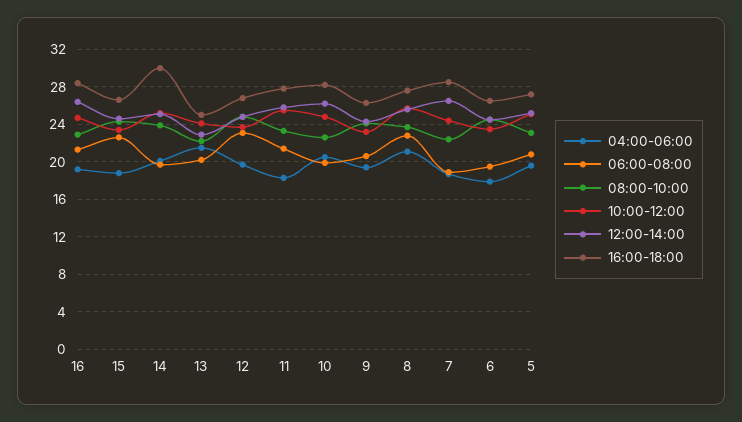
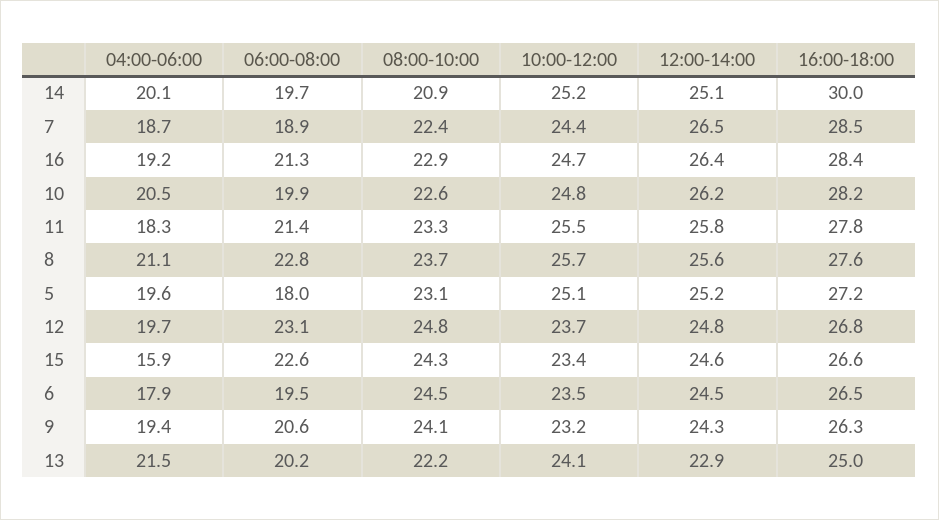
  {
    "04:00-06:00": {
      "16": 19.2,
-     "15": 19,
+     "15": 15.9,
      "14": 20.1,
      "13": 21.5,
      "12": 19.7,
      "11": 18.3,
      "10": 20.5,
      "9": 19.4,
      "8": 21.1,
      "7": 18.7,
      "6": 17.9,
      "5": 19.6
    },
    "06:00-08:00": {
      "16": 21.3,
      "15": 22.6,
      "14": 19.7,
      "13": 20.2,
      "12": 23.1,
      "11": 21.4,
      "10": 19.9,
      "9": 20.6,
      "8": 22.8,
      "7": 18.9,
      "6": 19.5,
-     "5": 21
+     "5": 18
    },
    "08:00-10:00": {
      "16": 22.9,
      "15": 24.3,
-     "14": 24,
+     "14": 20.9,
      "13": 22.2,
      "12": 24.8,
      "11": 23.3,
      "10": 22.6,
      "9": 24.1,
      "8": 23.7,
      "7": 22.4,
      "6": 24.5,
      "5": 23.1
    },
    "10:00-12:00": {
      "16": 24.7,
      "15": 23.4,
      "14": 25.2,
      "13": 24.1,
      "12": 23.7,
      "11": 25.5,
      "10": 24.8,
      "9": 23.2,
      "8": 25.7,
      "7": 24.4,
      "6": 23.5,
      "5": 25.1
    },
    "12:00-14:00": {
      "16": 26.4,
      "15": 24.6,
      "14": 25.1,
      "13": 22.9,
      "12": 24.8,
      "11": 25.8,
      "10": 26.2,
      "9": 24.3,
      "8": 25.6,
      "7": 26.5,
      "6": 24.5,
      "5": 25.2
    },
    "16:00-18:00": {
      "16": 28.4,
      "15": 26.6,
      "14": 30,
      "13": 25,
      "12": 26.8,
      "11": 27.8,
      "10": 28.2,
      "9": 26.3,
      "8": 27.6,
      "7": 28.5,
      "6": 26.5,
      "5": 27.2
    }
  }

